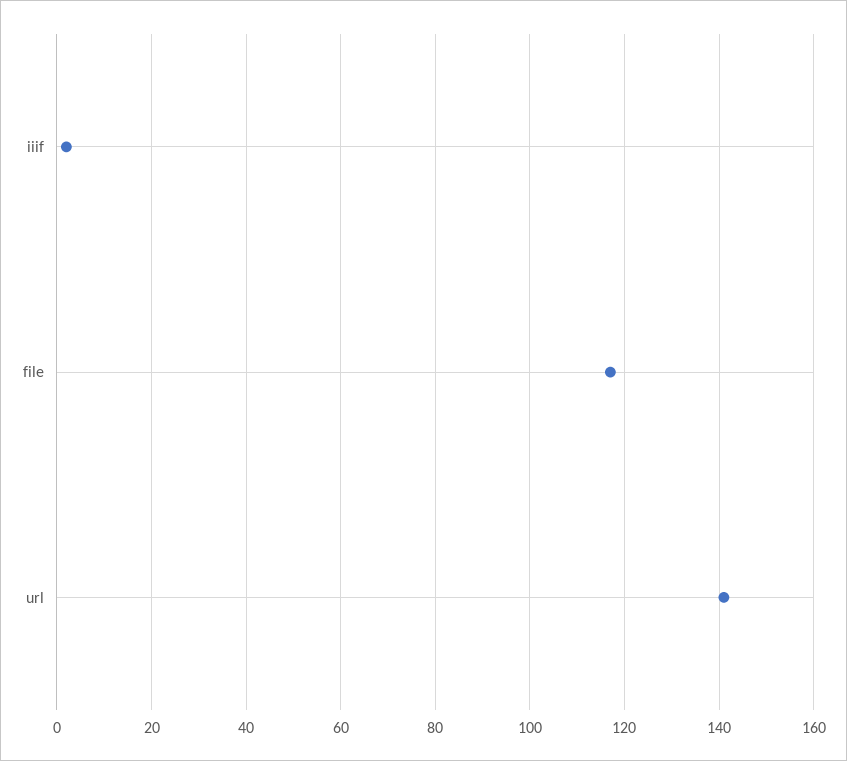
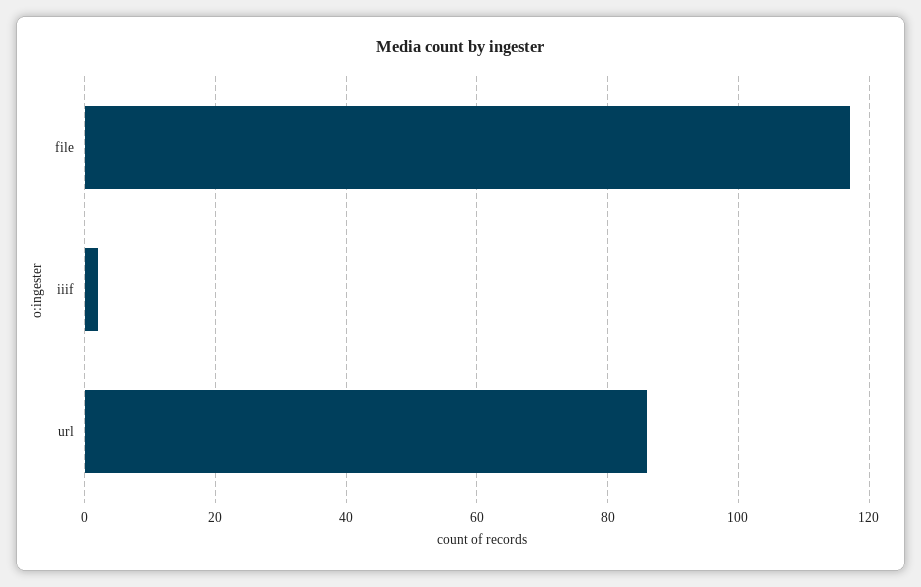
  {
    "iiif": 0,
    "file": 115,
-   "url": 140
+   "url": 85
  }

